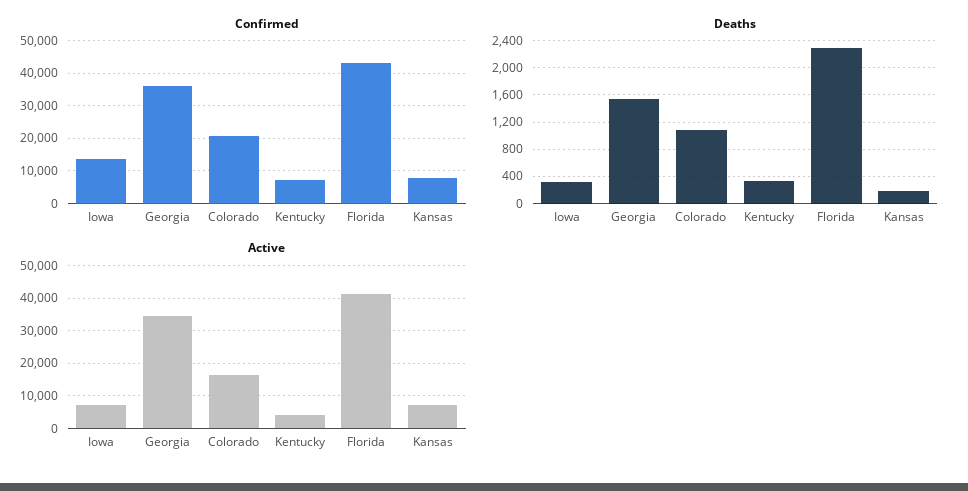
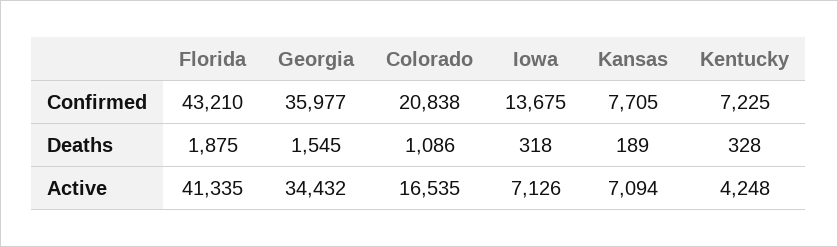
  {
    "Confirmed": {
      "Iowa": 13675,
      "Georgia": 35977,
      "Colorado": 20838,
      "Kentucky": 7225,
      "Florida": 43210,
      "Kansas": 7705
    },
    "Deaths": {
      "Iowa": 318,
      "Georgia": 1545,
      "Colorado": 1086,
      "Kentucky": 328,
-     "Florida": 2300,
+     "Florida": 1875,
      "Kansas": 189
    },
    "Active": {
      "Iowa": 7126,
      "Georgia": 34432,
      "Colorado": 16535,
      "Kentucky": 4248,
      "Florida": 41335,
      "Kansas": 7094
    }
  }

